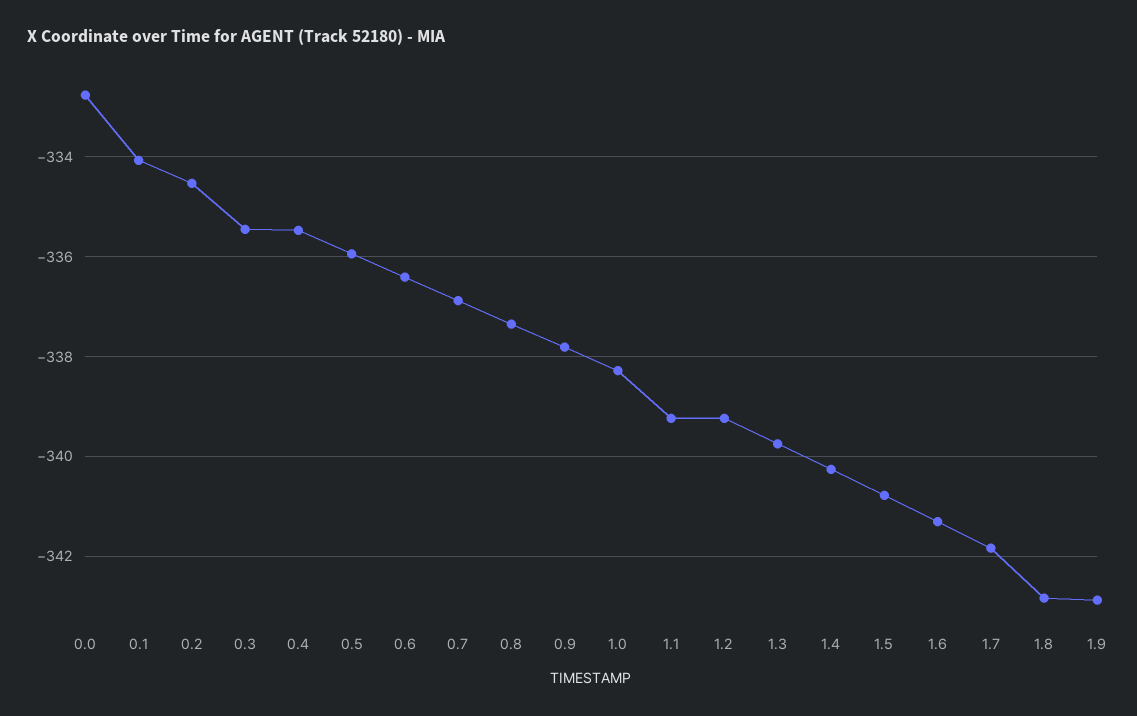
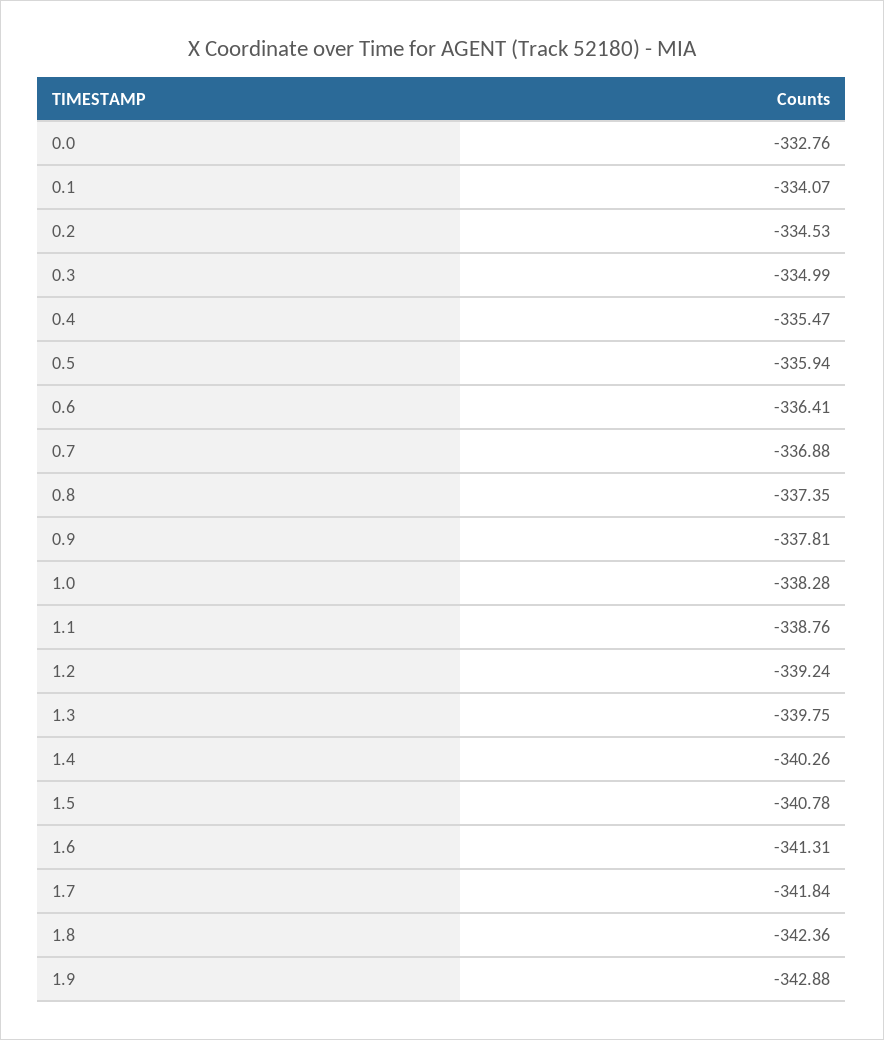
  {
    "0.0": -332.76,
    "0.1": -334.07,
    "0.2": -334.53,
-   "0.3": -335.4,
+   "0.3": -334.99,
    "0.4": -335.47,
    "0.5": -335.94,
    "0.6": -336.41,
    "0.7": -336.88,
    "0.8": -337.35,
    "0.9": -337.81,
    "1.0": -338.28,
-   "1.1": -339.2,
+   "1.1": -338.76,
    "1.2": -339.24,
    "1.3": -339.75,
    "1.4": -340.26,
    "1.5": -340.78,
    "1.6": -341.31,
    "1.7": -341.84,
-   "1.8": -342.8,
+   "1.8": -342.36,
    "1.9": -342.88
  }

